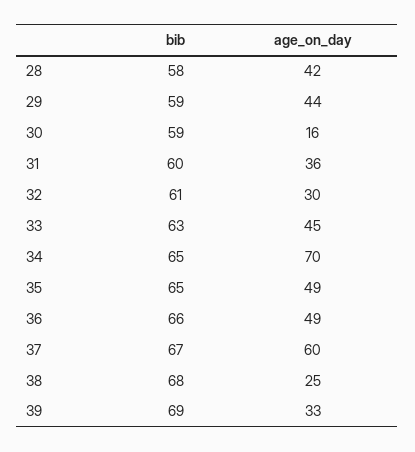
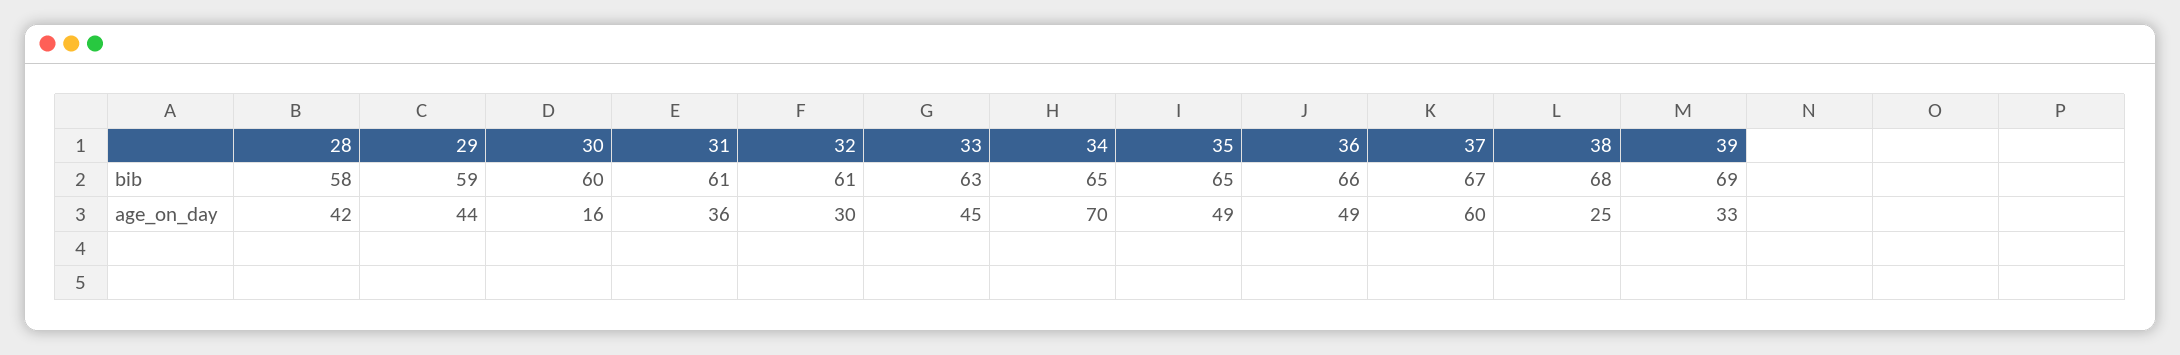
  {
    "bib": {
      "28": 58,
      "29": 59,
-     "30": 59,
+     "30": 60,
-     "31": 60,
+     "31": 61,
      "32": 61,
      "33": 63,
      "34": 65,
      "35": 65,
      "36": 66,
      "37": 67,
      "38": 68,
      "39": 69
    },
    "age_on_day": {
      "28": 42,
      "29": 44,
      "30": 16,
      "31": 36,
      "32": 30,
      "33": 45,
      "34": 70,
      "35": 49,
      "36": 49,
      "37": 60,
      "38": 25,
      "39": 33
    }
  }

